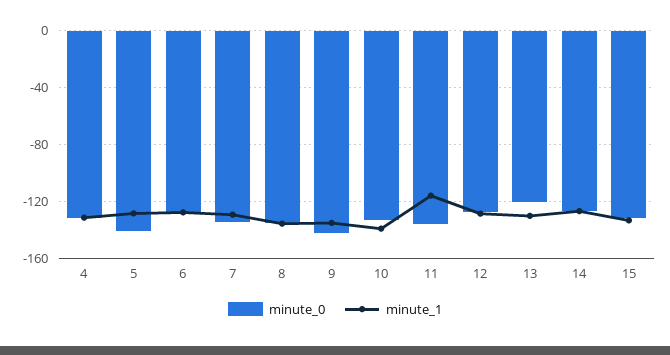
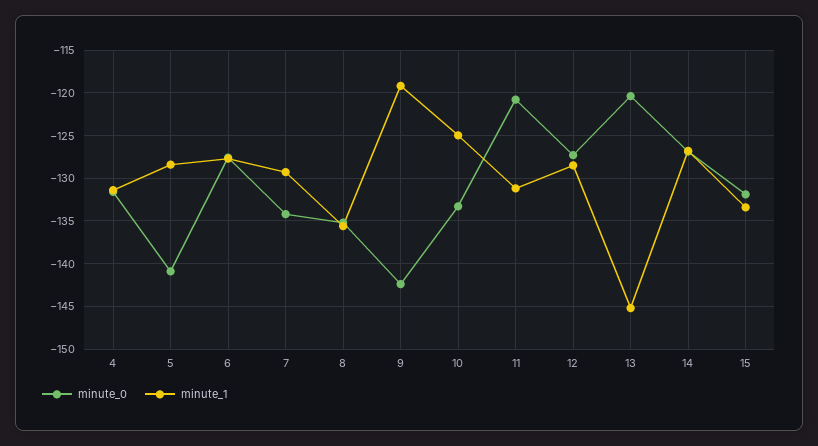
  {
    "minute_0": {
      "4": -132,
      "5": -141,
      "6": -128,
      "7": -134,
      "8": -135,
      "9": -142,
      "10": -133,
-     "11": -135,
+     "11": -121,
      "12": -127,
      "13": -120,
      "14": -127,
      "15": -132
    },
    "minute_1": {
      "4": -131,
      "5": -128,
      "6": -128,
      "7": -129,
      "8": -136,
-     "9": -135,
+     "9": -119,
-     "10": -140,
+     "10": -125,
-     "11": -115,
+     "11": -131,
      "12": -129,
-     "13": -130,
+     "13": -145,
      "14": -127,
      "15": -133
    }
  }

